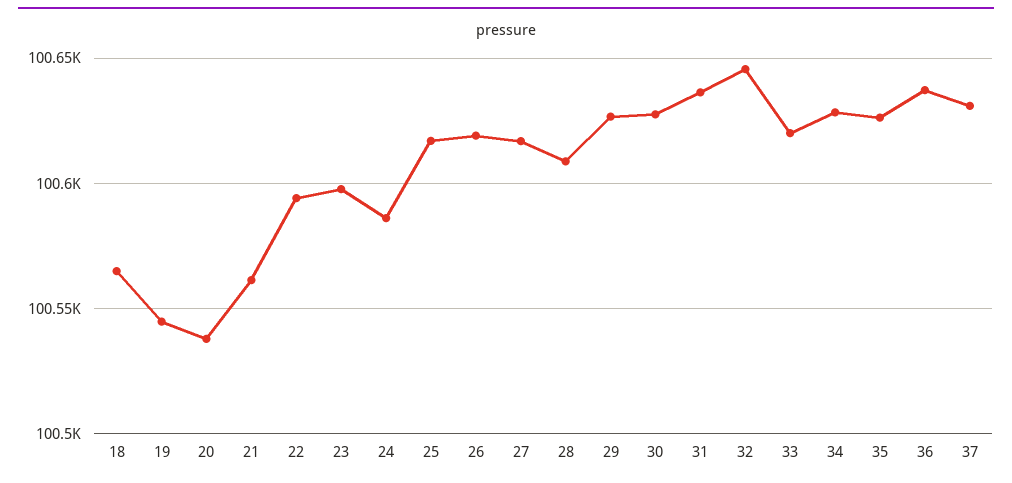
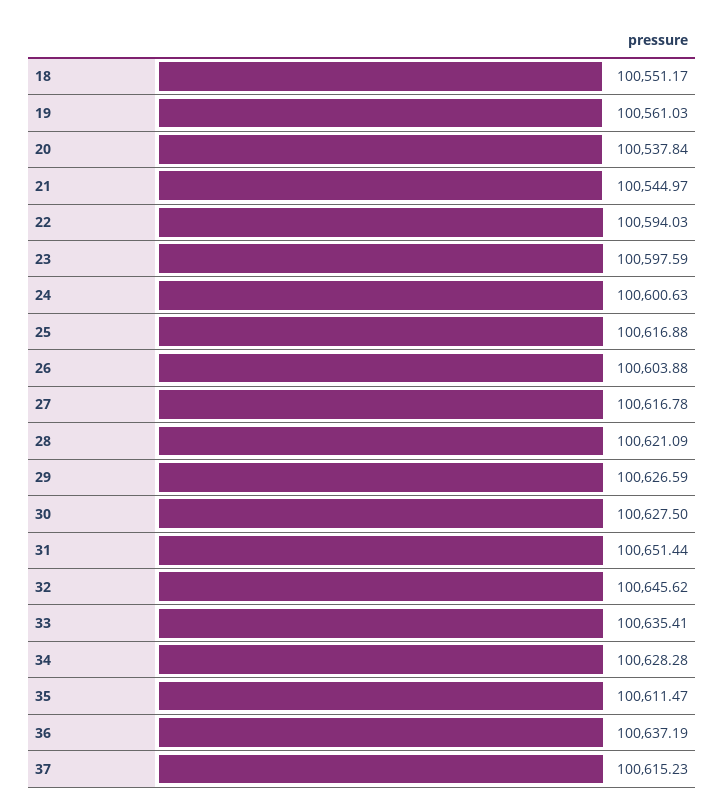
  {
-   "18": 100565,
+   "18": 100551.17,
-   "19": 100545,
+   "19": 100561.03,
    "20": 100537.84,
-   "21": 100560,
+   "21": 100544.97,
    "22": 100594.03,
    "23": 100597.59,
-   "24": 100585,
+   "24": 100600.63,
    "25": 100616.88,
-   "26": 100620,
+   "26": 100603.88,
    "27": 100616.78,
-   "28": 100610,
+   "28": 100621.09,
    "29": 100626.59,
    "30": 100627.5,
-   "31": 100635,
+   "31": 100651.44,
    "32": 100645.62,
-   "33": 100620,
+   "33": 100635.41,
    "34": 100628.28,
-   "35": 100625,
+   "35": 100611.47,
    "36": 100637.19,
-   "37": 100630
+   "37": 100615.23
  }

